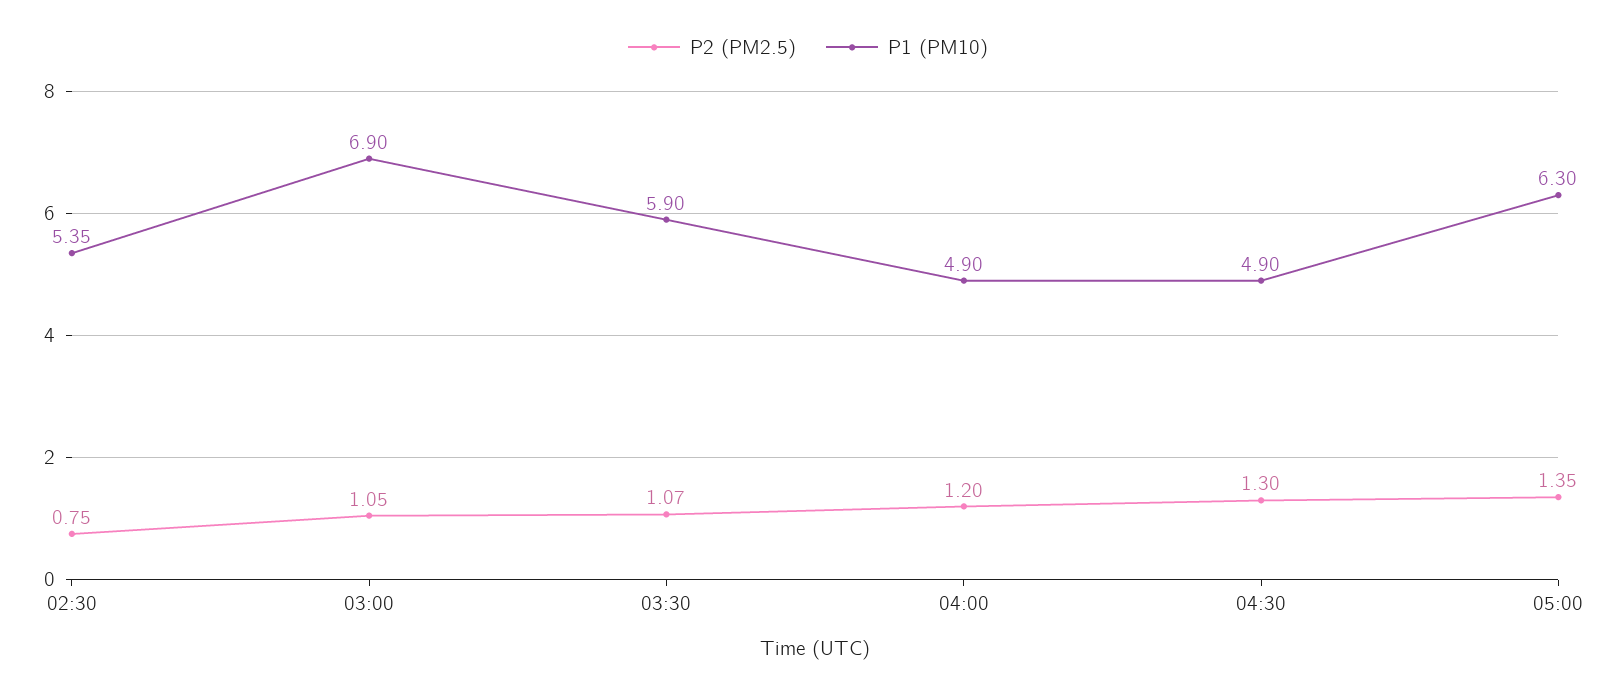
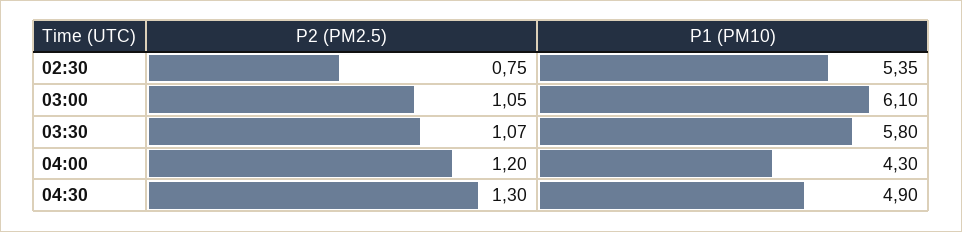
  {
    "P2 (PM2.5)": {
      "02:30": 0.75,
      "03:00": 1.05,
      "03:30": 1.07,
      "04:00": 1.2,
-     "04:30": 1.3,
+     "04:30": 1.3
-     "05:00": 1.35
    },
    "P1 (PM10)": {
      "02:30": 5.35,
-     "03:00": 6.9,
+     "03:00": 6.1,
-     "03:30": 5.9,
+     "03:30": 5.8,
-     "04:00": 4.9,
+     "04:00": 4.3,
-     "04:30": 4.9,
+     "04:30": 4.9
-     "05:00": 6.3
    }
  }

